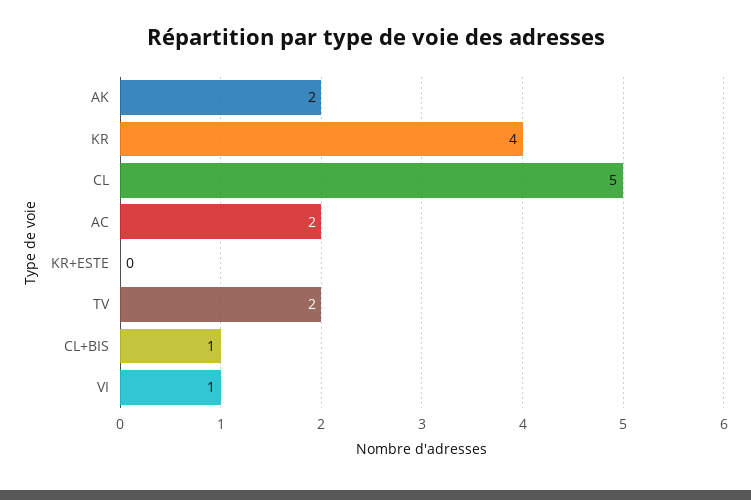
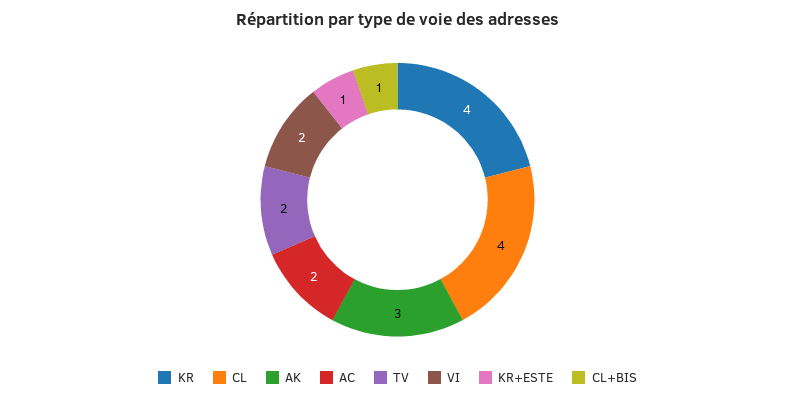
  {
-   "AK": 2,
+   "AK": 3,
    "KR": 4,
-   "CL": 5,
+   "CL": 4,
    "AC": 2,
-   "KR+ESTE": 0,
+   "KR+ESTE": 1,
    "TV": 2,
    "CL+BIS": 1,
-   "VI": 1
+   "VI": 2
  }

